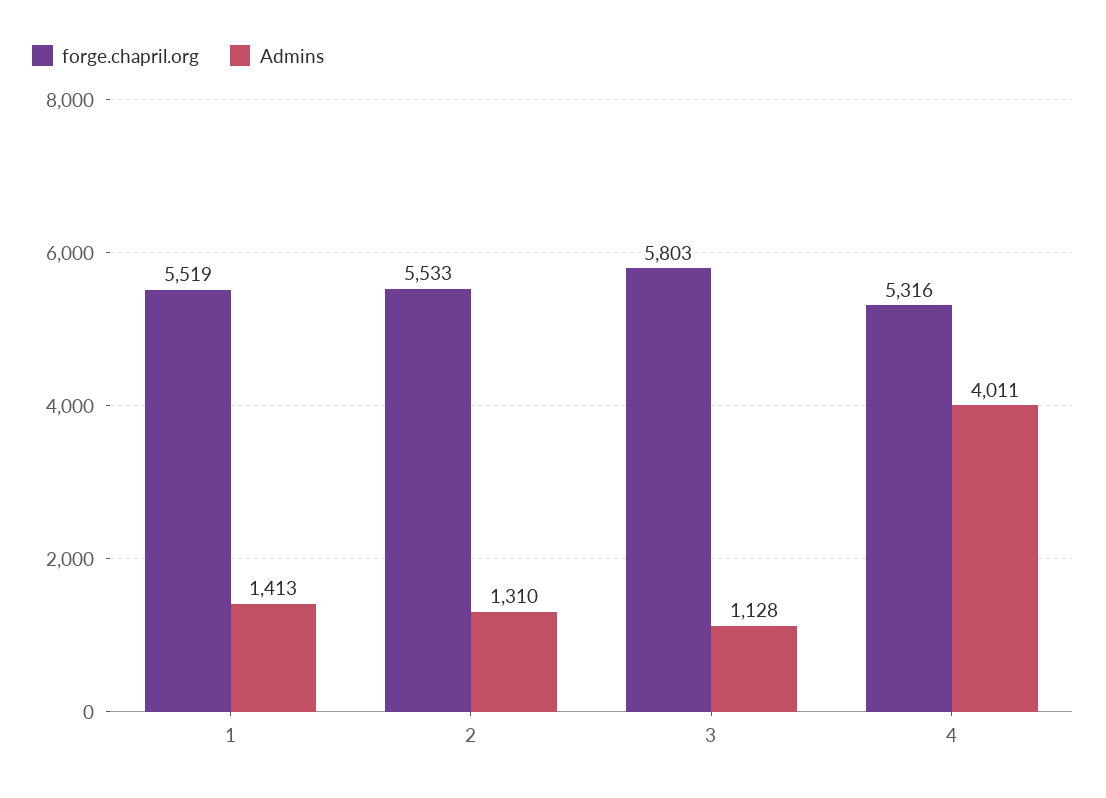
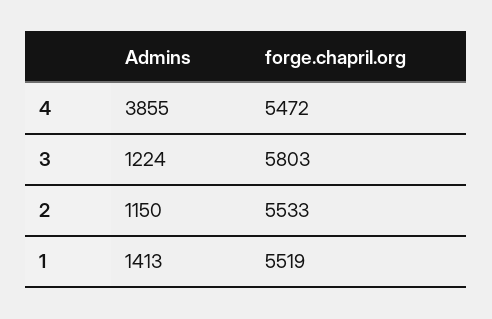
  {
    "forge.chapril.org": {
      "1": 5519,
      "2": 5533,
      "3": 5803,
-     "4": 5316
+     "4": 5472
    },
    "Admins": {
      "1": 1413,
-     "2": 1310,
+     "2": 1150,
-     "3": 1128,
+     "3": 1224,
-     "4": 4011
+     "4": 3855
    }
  }

